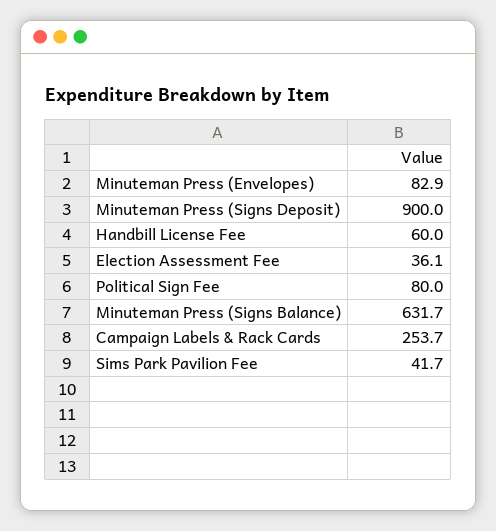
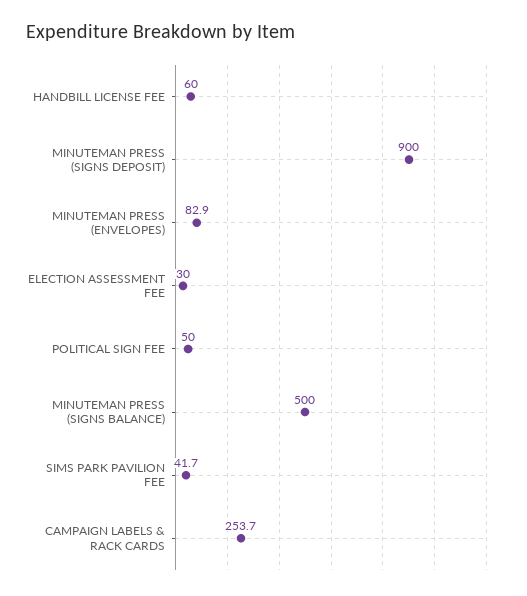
  {
    "Minuteman Press (Envelopes)": 82.9,
    "Minuteman Press (Signs Deposit)": 900,
    "Handbill License Fee": 60,
-   "Election Assessment Fee": 36.1,
+   "Election Assessment Fee": 30,
-   "Political Sign Fee": 80,
+   "Political Sign Fee": 50,
-   "Minuteman Press (Signs Balance)": 631.7,
+   "Minuteman Press (Signs Balance)": 500,
    "Campaign Labels & Rack Cards": 253.7,
    "Sims Park Pavilion Fee": 41.7
  }

